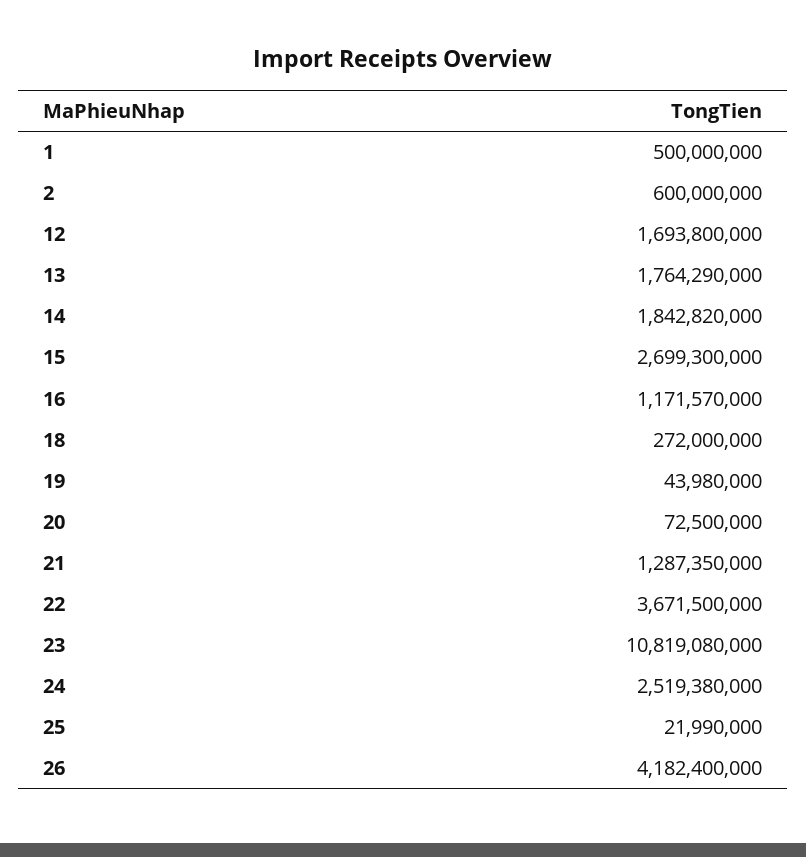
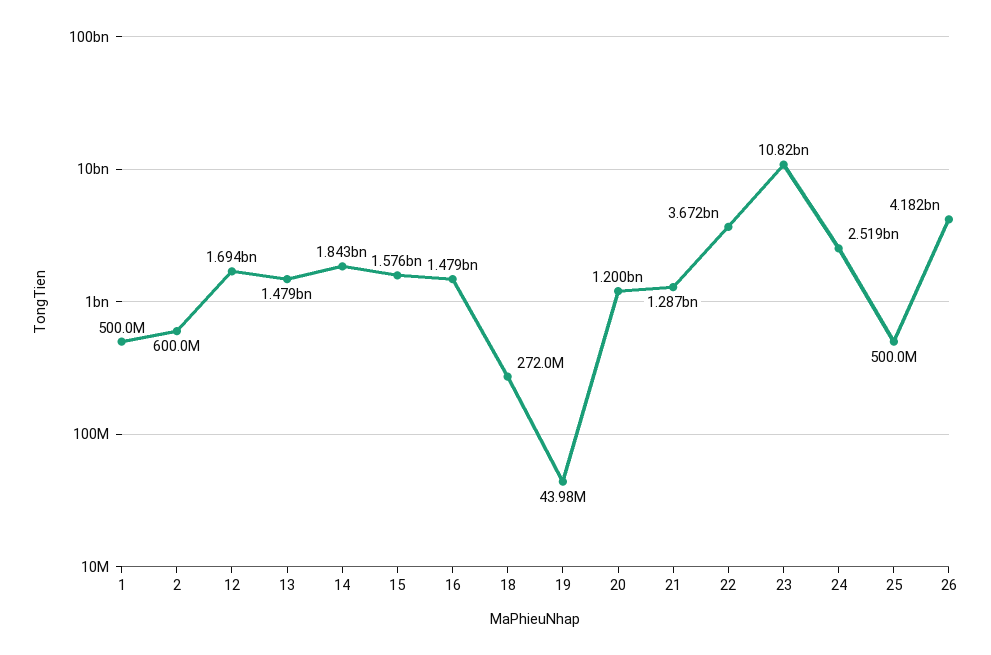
  {
    "1": 500000000,
    "2": 600000000,
    "12": 1693800000,
-   "13": 1764290000,
+   "13": 1479000000,
    "14": 1842820000,
-   "15": 2699300000,
+   "15": 1576000000,
-   "16": 1171570000,
+   "16": 1479000000,
    "18": 272000000,
    "19": 43980000,
-   "20": 72500000,
+   "20": 1200000000,
    "21": 1287350000,
    "22": 3671500000,
    "23": 10819080000,
    "24": 2519380000,
-   "25": 21990000,
+   "25": 500000000,
    "26": 4182400000
  }

